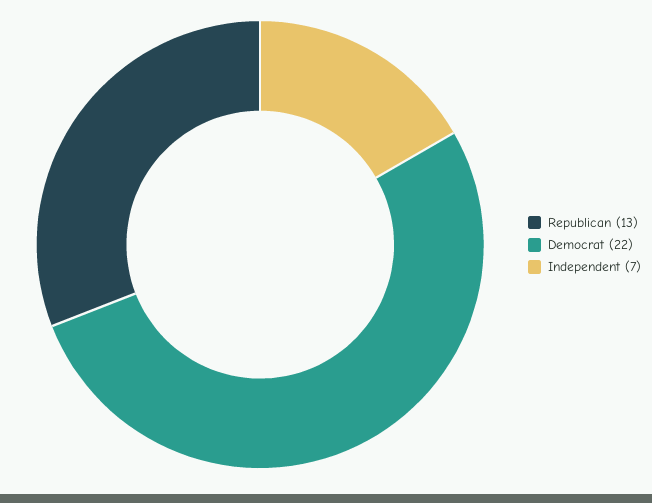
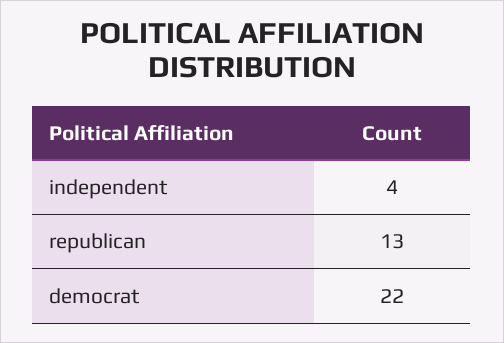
  {
    "Republican": 13,
    "Democrat": 22,
-   "Independent": 7
+   "Independent": 4
  }

